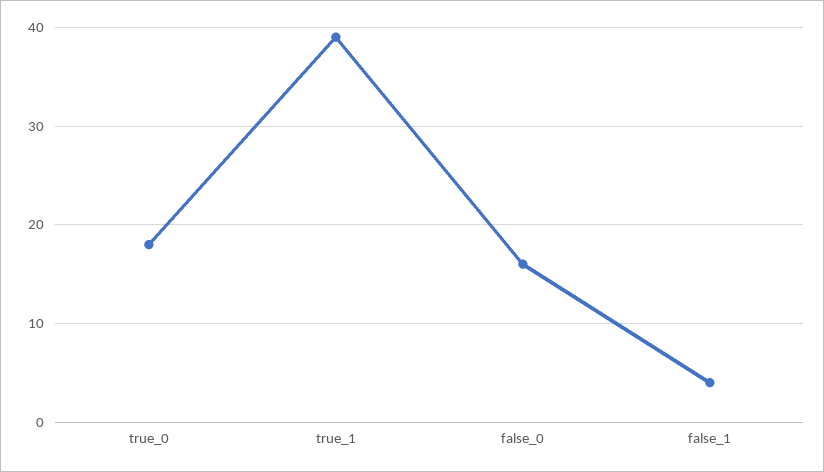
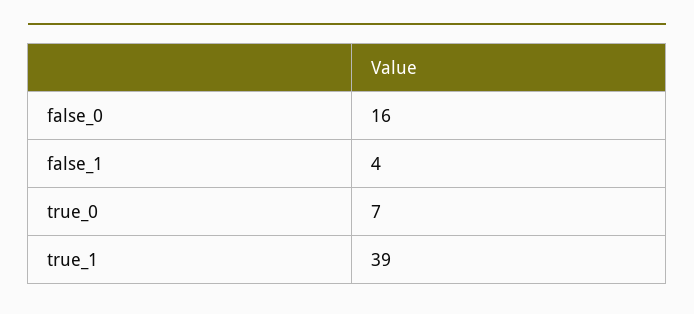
  {
-   "true_0": 18,
+   "true_0": 7,
    "true_1": 39,
    "false_0": 16,
    "false_1": 4
  }

